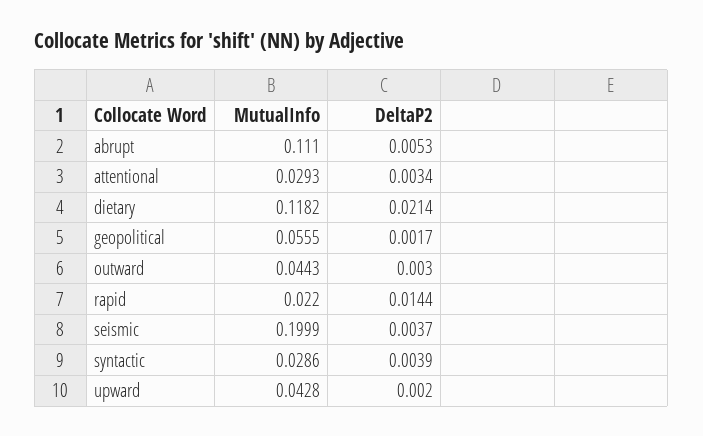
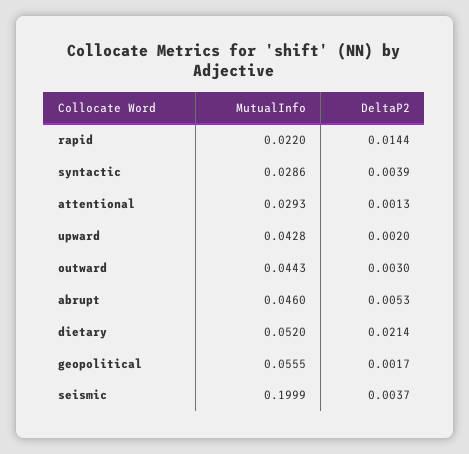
  {
    "MutualInfo": {
-     "abrupt": 0.111,
+     "abrupt": 0.046,
      "attentional": 0.0293,
-     "dietary": 0.1182,
+     "dietary": 0.052,
      "geopolitical": 0.0555,
      "outward": 0.0443,
      "rapid": 0.022,
      "seismic": 0.1999,
      "syntactic": 0.0286,
      "upward": 0.0428
    },
    "DeltaP2": {
      "abrupt": 0.0053,
-     "attentional": 0.0034,
+     "attentional": 0.0013,
      "dietary": 0.0214,
      "geopolitical": 0.0017,
      "outward": 0.003,
      "rapid": 0.0144,
      "seismic": 0.0037,
      "syntactic": 0.0039,
      "upward": 0.002
    }
  }

